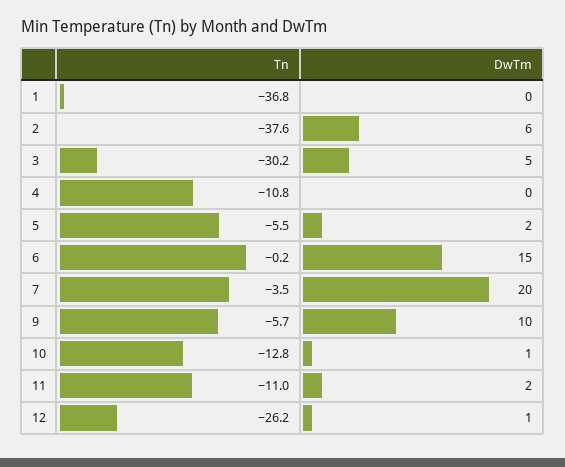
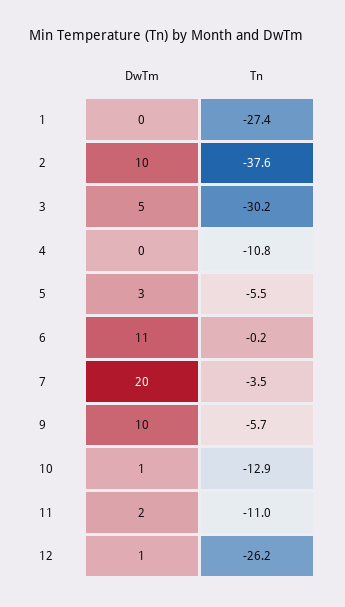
  {
    "Tn": {
-     "1": -36.8,
+     "1": -27.4,
      "2": -37.6,
      "3": -30.2,
      "4": -10.8,
      "5": -5.5,
      "6": -0.2,
      "7": -3.5,
      "9": -5.7,
-     "10": -12.8,
+     "10": -12.9,
      "11": -11,
      "12": -26.2
    },
    "DwTm": {
      "1": 0,
-     "2": 6,
+     "2": 10,
      "3": 5,
      "4": 0,
-     "5": 2,
+     "5": 3,
-     "6": 15,
+     "6": 11,
      "7": 20,
      "9": 10,
      "10": 1,
      "11": 2,
      "12": 1
    }
  }

